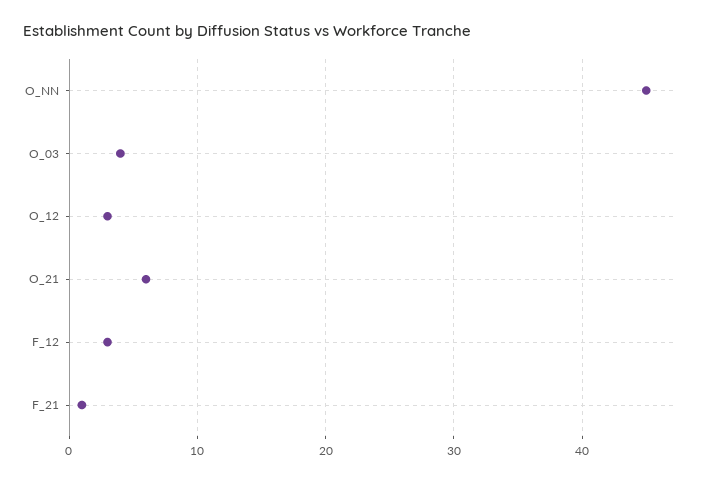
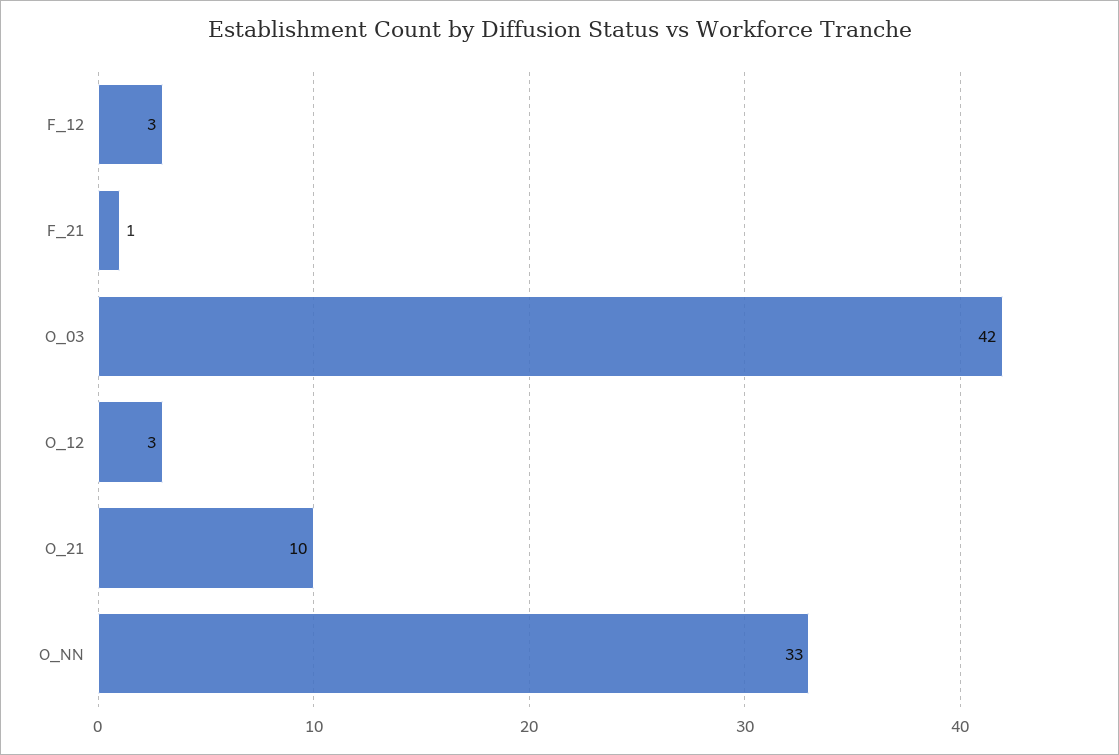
  {
-   "O_NN": 45,
+   "O_NN": 33,
-   "O_03": 4,
+   "O_03": 42,
    "O_12": 3,
-   "O_21": 6,
+   "O_21": 10,
    "F_12": 3,
    "F_21": 1
  }

